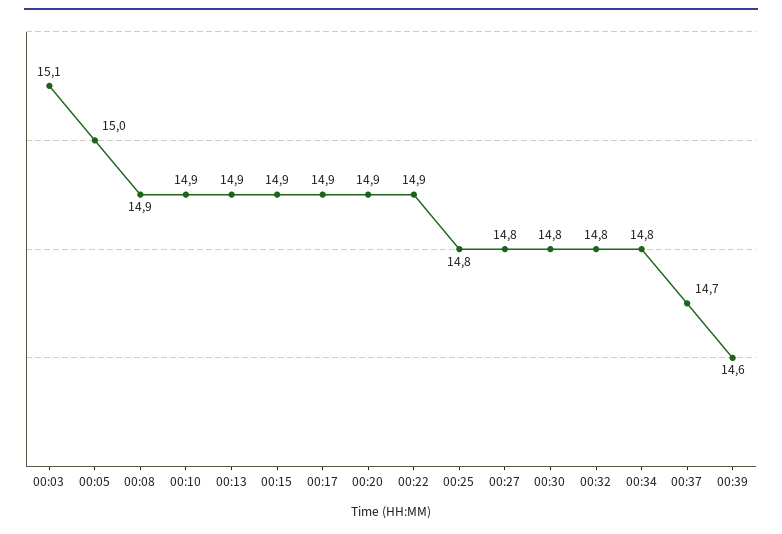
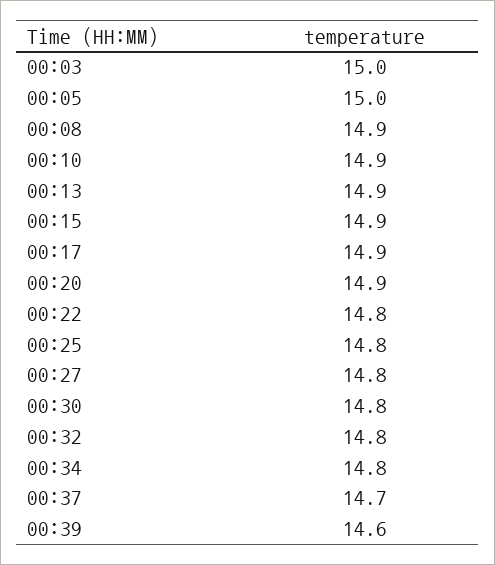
  {
-   "00:03": 15.1,
+   "00:03": 15,
    "00:05": 15,
    "00:08": 14.9,
    "00:10": 14.9,
    "00:13": 14.9,
    "00:15": 14.9,
    "00:17": 14.9,
    "00:20": 14.9,
-   "00:22": 14.9,
+   "00:22": 14.8,
    "00:25": 14.8,
    "00:27": 14.8,
    "00:30": 14.8,
    "00:32": 14.8,
    "00:34": 14.8,
    "00:37": 14.7,
    "00:39": 14.6
  }

